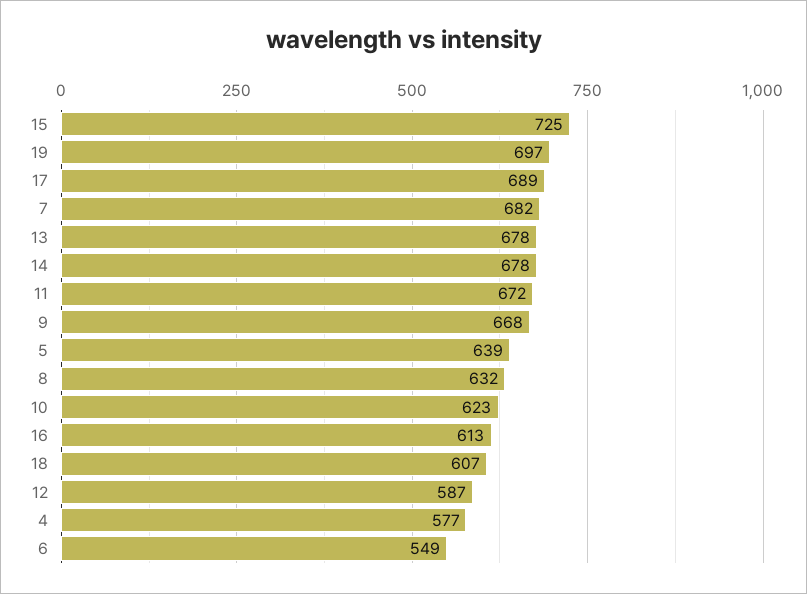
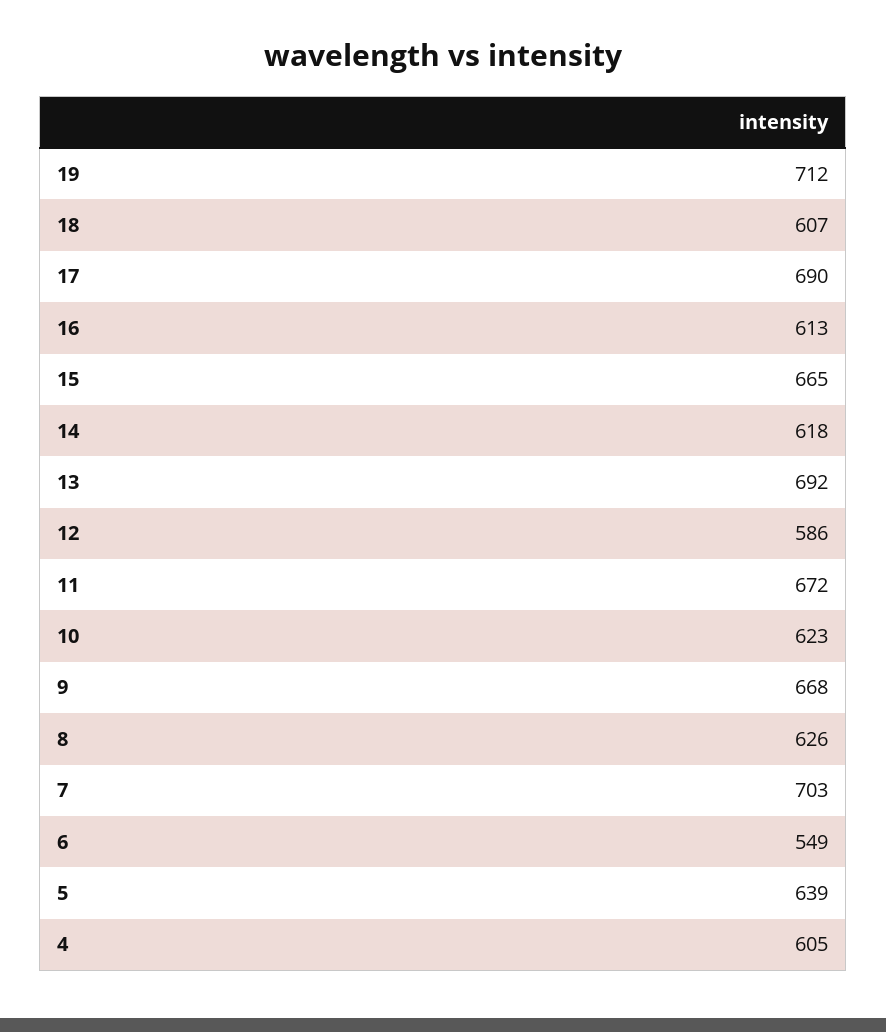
  {
-   "15": 725,
+   "15": 665,
-   "19": 697,
+   "19": 712,
-   "17": 689,
+   "17": 690,
-   "7": 682,
+   "7": 703,
-   "13": 678,
+   "13": 692,
-   "14": 678,
+   "14": 618,
    "11": 672,
    "9": 668,
    "5": 639,
-   "8": 632,
+   "8": 626,
    "10": 623,
    "16": 613,
    "18": 607,
-   "12": 587,
+   "12": 586,
-   "4": 577,
+   "4": 605,
    "6": 549
  }

